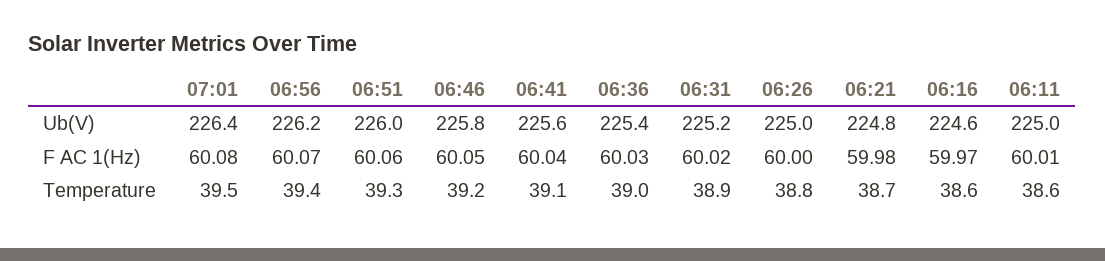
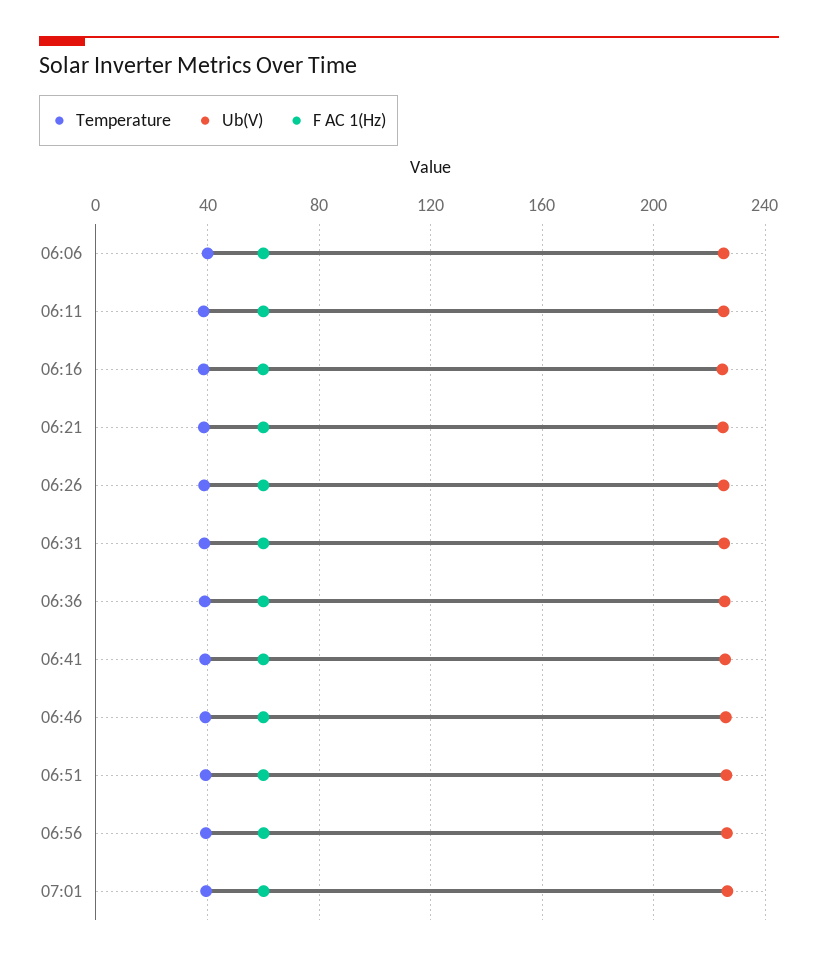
  {
    "Ub(V)": {
      "07:01": 226.4,
      "06:56": 226.2,
      "06:51": 226,
      "06:46": 225.8,
      "06:41": 225.6,
      "06:36": 225.4,
      "06:31": 225.2,
      "06:26": 225,
      "06:21": 224.8,
      "06:16": 224.6,
-     "06:11": 225
+     "06:11": 225,
+     "06:06": 225
    },
    "F AC 1(Hz)": {
      "07:01": 60.08,
      "06:56": 60.07,
      "06:51": 60.06,
      "06:46": 60.05,
      "06:41": 60.04,
      "06:36": 60.03,
      "06:31": 60.02,
      "06:26": 60,
      "06:21": 59.98,
      "06:16": 59.97,
-     "06:11": 60.01
+     "06:11": 60.01,
+     "06:06": 60
    },
    "Temperature": {
      "07:01": 39.5,
      "06:56": 39.4,
      "06:51": 39.3,
      "06:46": 39.2,
      "06:41": 39.1,
      "06:36": 39,
      "06:31": 38.9,
      "06:26": 38.8,
      "06:21": 38.7,
      "06:16": 38.6,
-     "06:11": 38.6
+     "06:11": 38.6,
+     "06:06": 40
    }
  }

